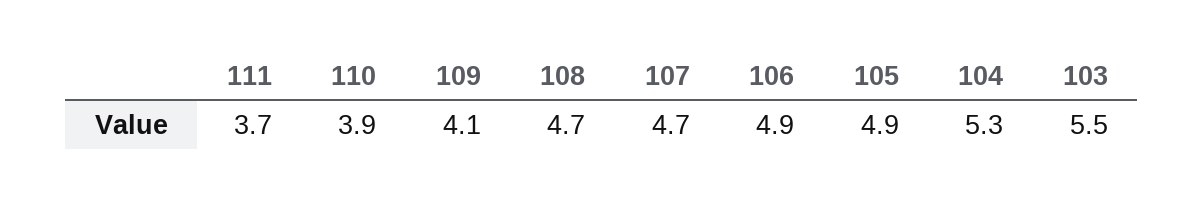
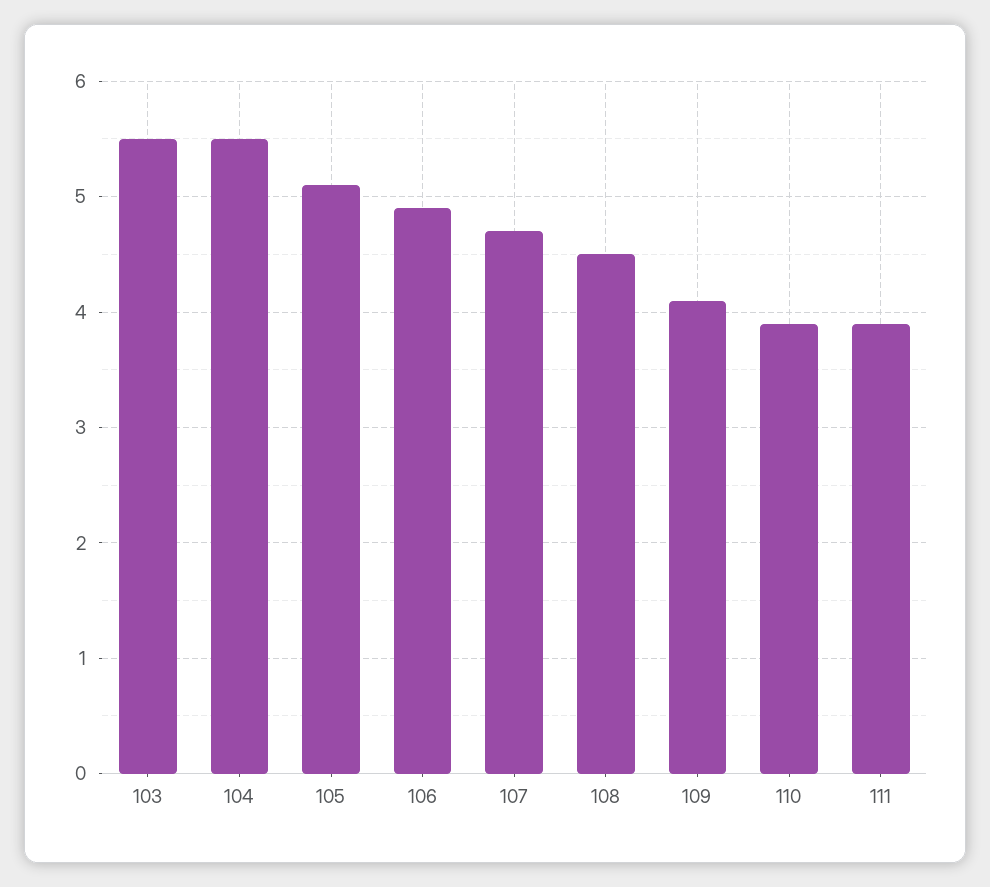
  {
-   "111": 3.7,
+   "111": 3.9,
    "110": 3.9,
    "109": 4.1,
-   "108": 4.7,
+   "108": 4.5,
    "107": 4.7,
    "106": 4.9,
-   "105": 4.9,
+   "105": 5.1,
-   "104": 5.3,
+   "104": 5.5,
    "103": 5.5
  }

